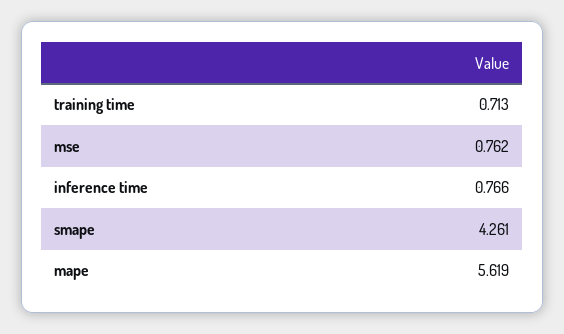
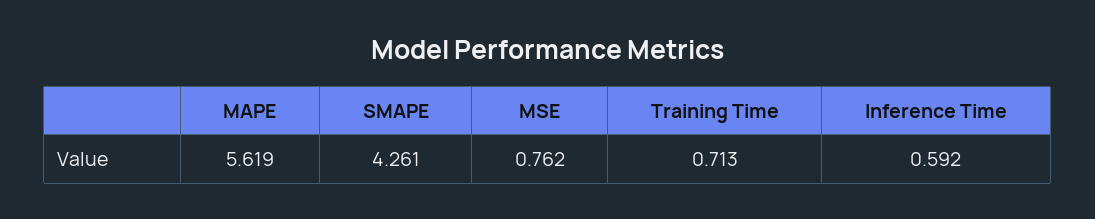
  {
    "training time": 0.713,
    "mse": 0.762,
-   "inference time": 0.766,
+   "inference time": 0.592,
    "smape": 4.261,
    "mape": 5.619
  }

